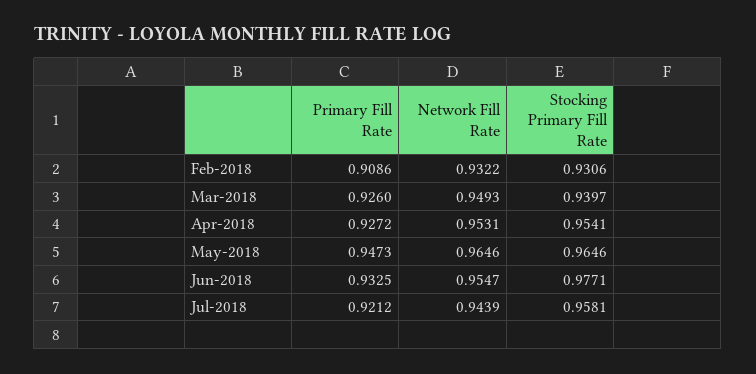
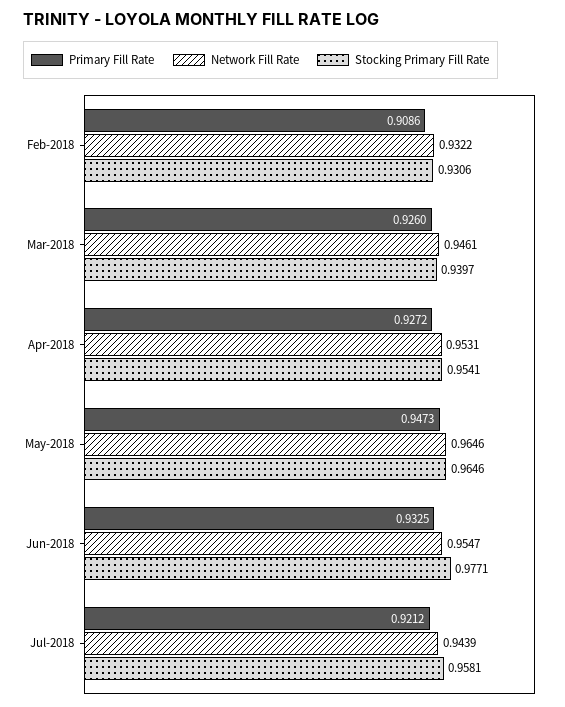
  {
    "Primary Fill Rate": {
      "Feb-2018": 0.9086,
      "Mar-2018": 0.926,
      "Apr-2018": 0.9272,
      "May-2018": 0.9473,
      "Jun-2018": 0.9325,
      "Jul-2018": 0.9212
    },
    "Network Fill Rate": {
      "Feb-2018": 0.9322,
-     "Mar-2018": 0.9493,
+     "Mar-2018": 0.9461,
      "Apr-2018": 0.9531,
      "May-2018": 0.9646,
      "Jun-2018": 0.9547,
      "Jul-2018": 0.9439
    },
    "Stocking Primary Fill Rate": {
      "Feb-2018": 0.9306,
      "Mar-2018": 0.9397,
      "Apr-2018": 0.9541,
      "May-2018": 0.9646,
      "Jun-2018": 0.9771,
      "Jul-2018": 0.9581
    }
  }

